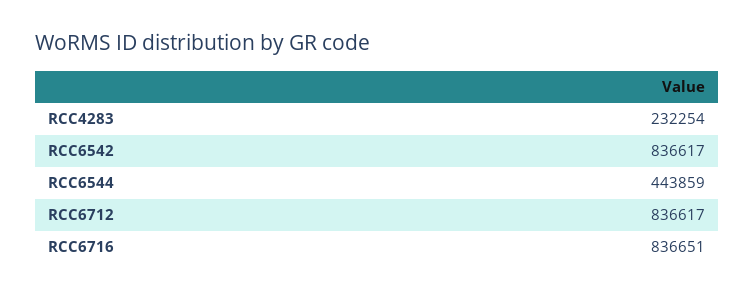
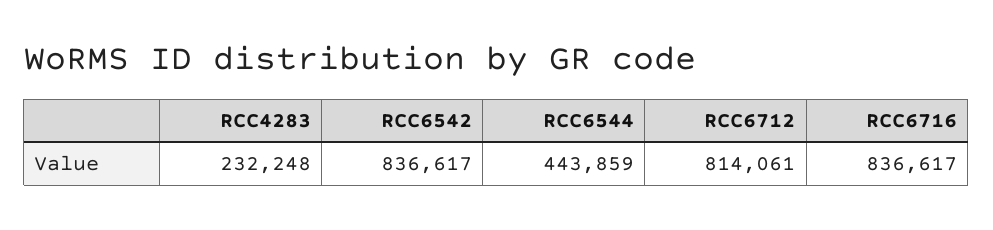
  {
-   "RCC4283": 232254,
+   "RCC4283": 232248,
    "RCC6542": 836617,
    "RCC6544": 443859,
-   "RCC6712": 836617,
+   "RCC6712": 814061,
-   "RCC6716": 836651
+   "RCC6716": 836617
  }

